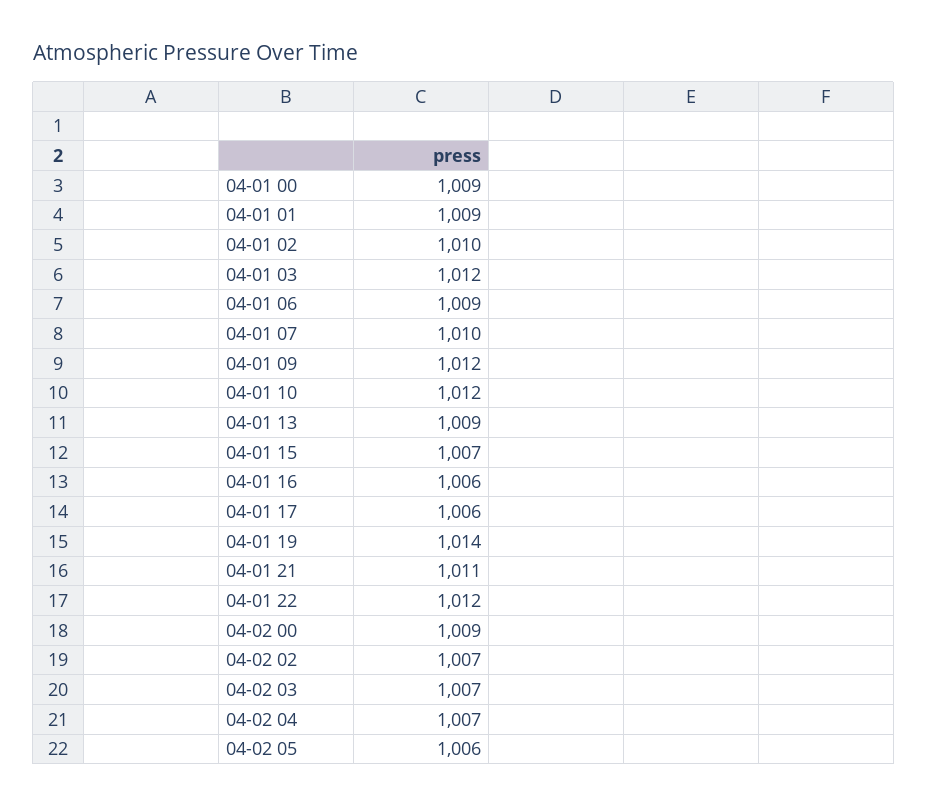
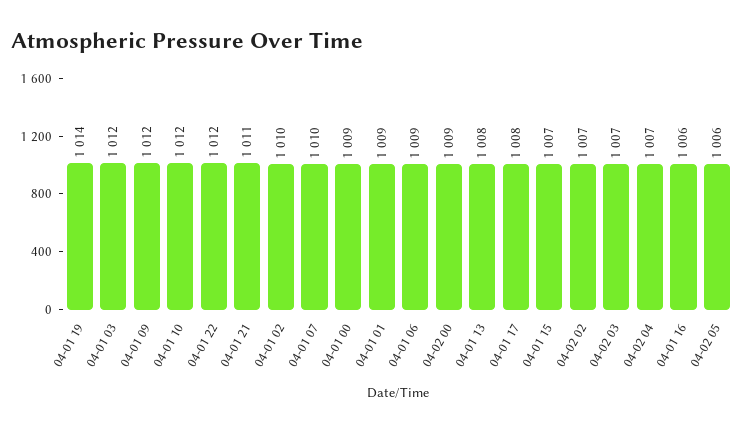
  {
    "04-01 00": 1009,
    "04-01 01": 1009,
    "04-01 02": 1010,
    "04-01 03": 1012,
    "04-01 06": 1009,
    "04-01 07": 1010,
    "04-01 09": 1012,
    "04-01 10": 1012,
-   "04-01 13": 1009,
+   "04-01 13": 1008,
    "04-01 15": 1007,
    "04-01 16": 1006,
-   "04-01 17": 1006,
+   "04-01 17": 1008,
    "04-01 19": 1014,
    "04-01 21": 1011,
    "04-01 22": 1012,
    "04-02 00": 1009,
    "04-02 02": 1007,
    "04-02 03": 1007,
    "04-02 04": 1007,
    "04-02 05": 1006
  }

